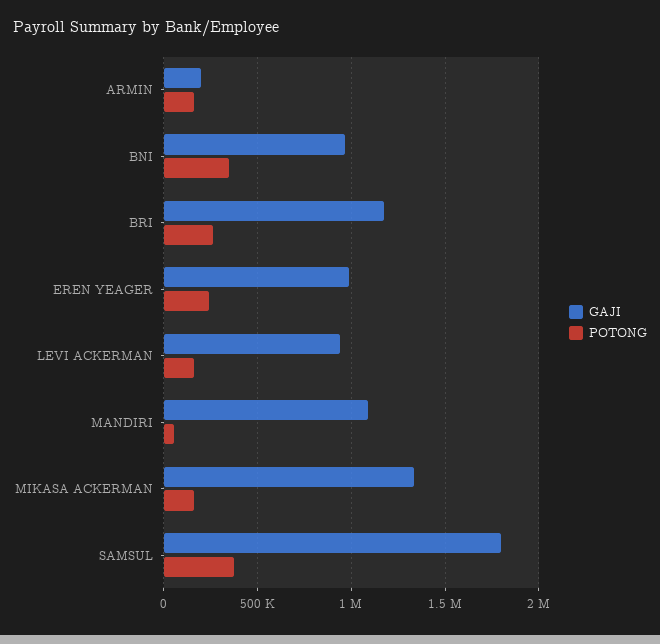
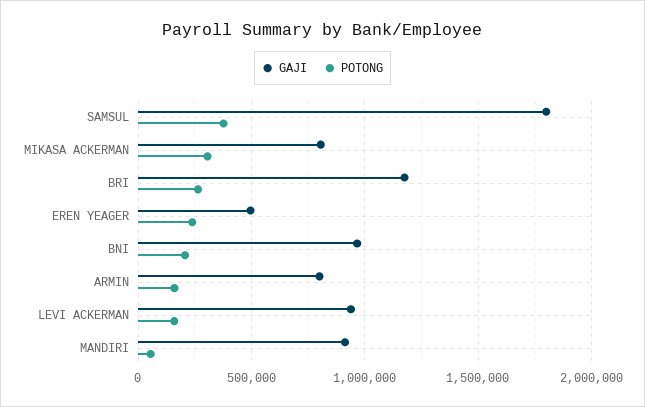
  {
    "GAJI": {
-     "ARMIN": 200000,
+     "ARMIN": 800000,
      "BNI": 950000,
      "BRI": 1150000,
-     "EREN YEAGER": 1000000,
+     "EREN YEAGER": 500000,
      "LEVI ACKERMAN": 950000,
-     "MANDIRI": 1100000,
+     "MANDIRI": 900000,
-     "MIKASA ACKERMAN": 1350000,
+     "MIKASA ACKERMAN": 800000,
      "SAMSUL": 1800000
    },
    "POTONG": {
      "ARMIN": 150000,
-     "BNI": 350000,
+     "BNI": 200000,
      "BRI": 250000,
      "EREN YEAGER": 250000,
      "LEVI ACKERMAN": 150000,
      "MANDIRI": 50000,
-     "MIKASA ACKERMAN": 150000,
+     "MIKASA ACKERMAN": 300000,
      "SAMSUL": 400000
    }
  }

